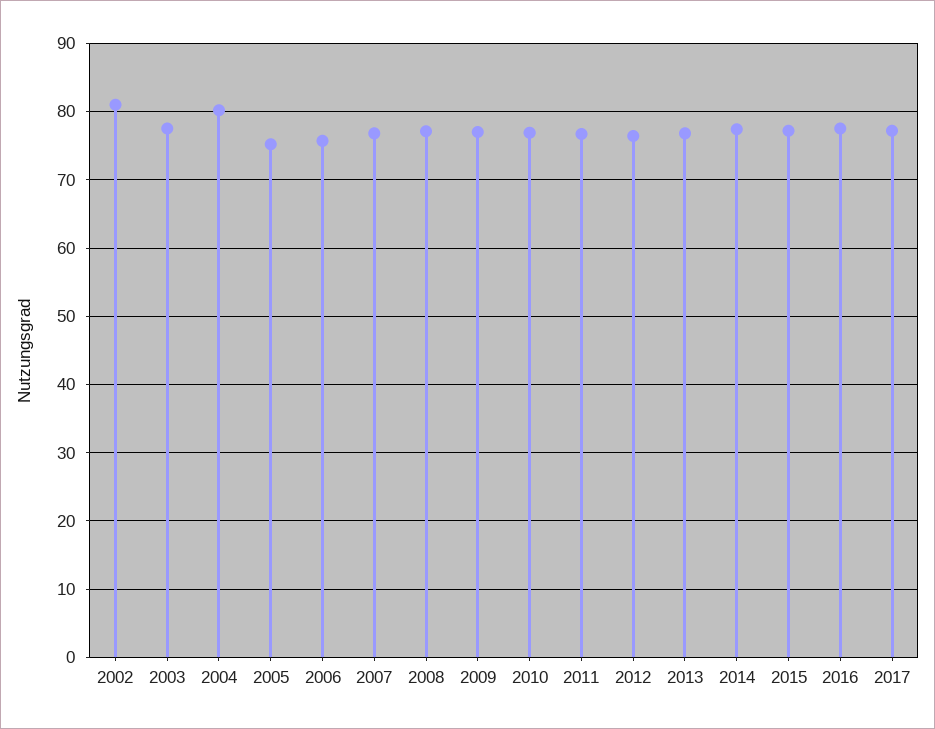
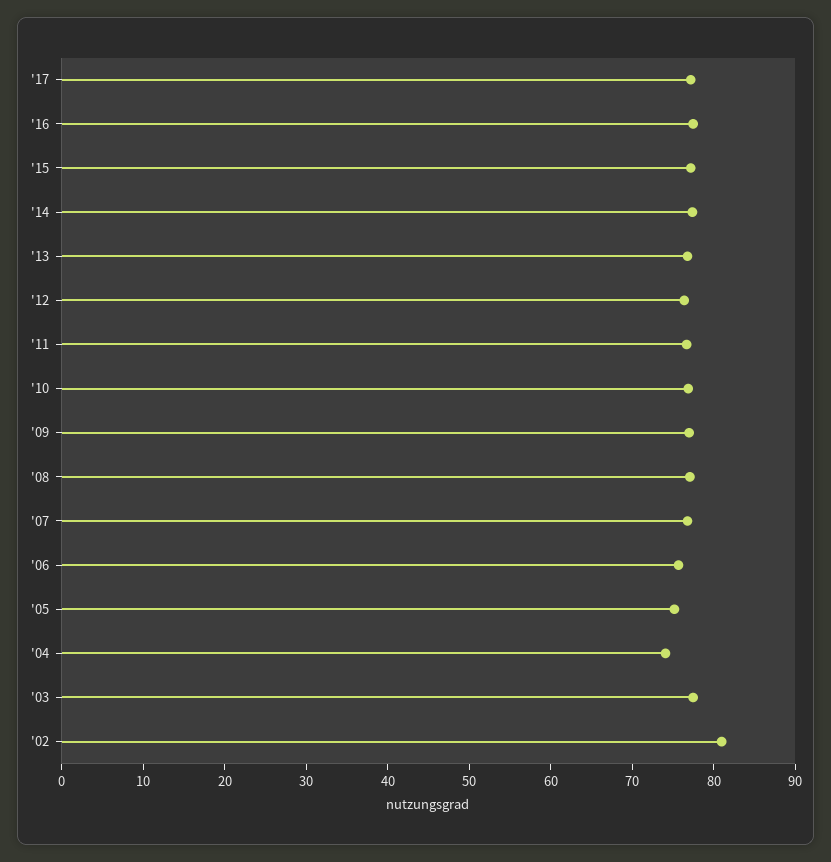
  {
    "2002": 81,
    "2003": 78,
-   "2004": 80,
+   "2004": 74,
    "2005": 75,
    "2006": 76,
    "2007": 77,
    "2008": 77,
    "2009": 77,
    "2010": 77,
    "2011": 77,
    "2012": 76,
    "2013": 77,
    "2014": 77,
    "2015": 77,
    "2016": 78,
    "2017": 77
  }

